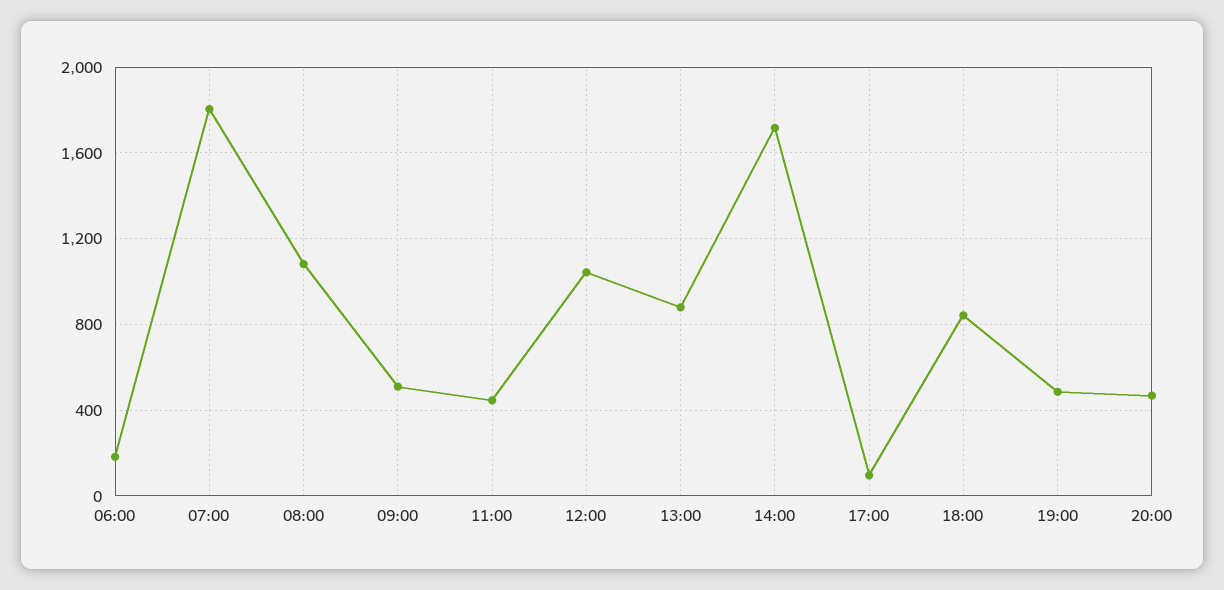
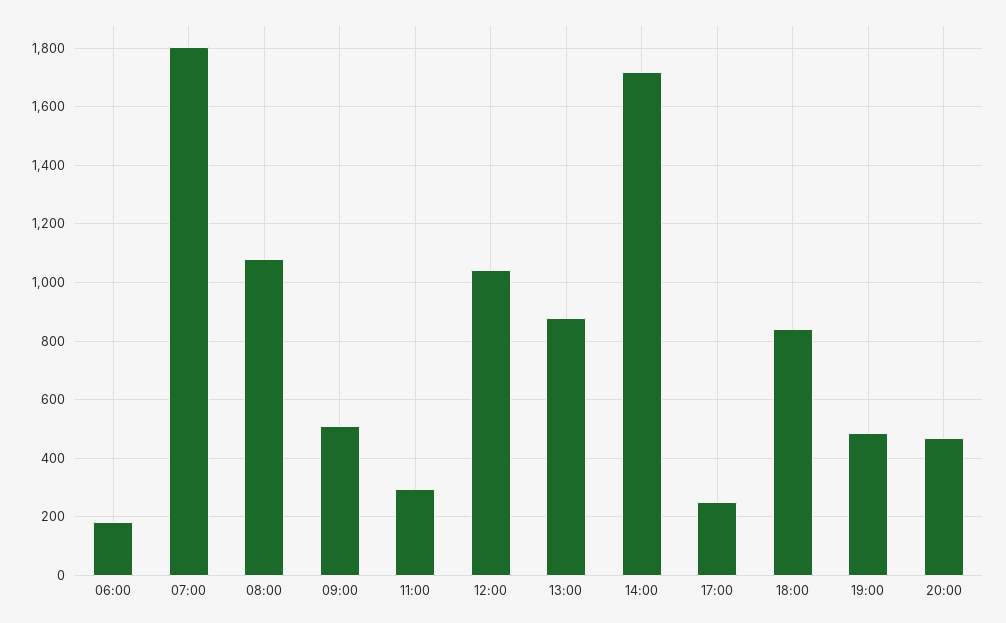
  {
    "06:00": 175,
    "07:00": 1800,
    "08:00": 1075,
    "09:00": 500,
-   "11:00": 450,
+   "11:00": 300,
    "12:00": 1050,
    "13:00": 875,
    "14:00": 1725,
-   "17:00": 100,
+   "17:00": 250,
    "18:00": 850,
    "19:00": 475,
    "20:00": 475
  }

